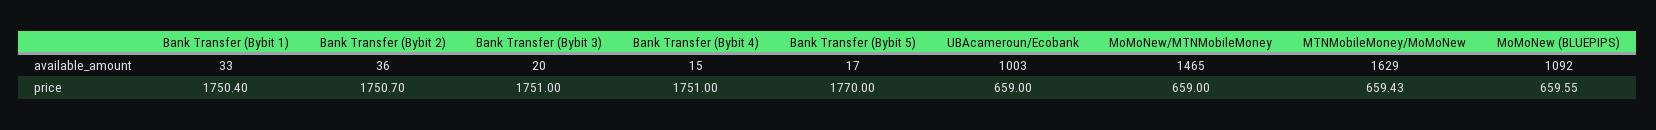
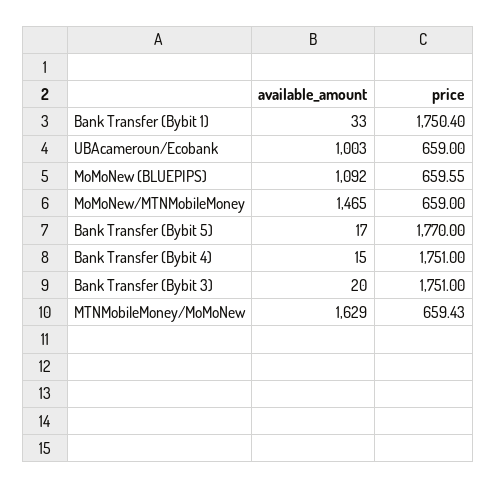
  {
    "Bank Transfer (Bybit 1)": {
      "available_amount": 33,
      "price": 1750.4
    },
-   "Bank Transfer (Bybit 2)": {
-     "available_amount": 36,
-     "price": 1750.7
-   },
    "Bank Transfer (Bybit 3)": {
      "available_amount": 20,
      "price": 1751
    },
    "Bank Transfer (Bybit 4)": {
      "available_amount": 15,
      "price": 1751
    },
    "Bank Transfer (Bybit 5)": {
      "available_amount": 17,
      "price": 1770
    },
    "UBAcameroun/Ecobank": {
      "available_amount": 1003,
      "price": 659
    },
    "MoMoNew/MTNMobileMoney": {
      "available_amount": 1465,
      "price": 659
    },
    "MTNMobileMoney/MoMoNew": {
      "available_amount": 1629,
      "price": 659.43
    },
    "MoMoNew (BLUEPIPS)": {
      "available_amount": 1092,
      "price": 659.55
    }
  }

